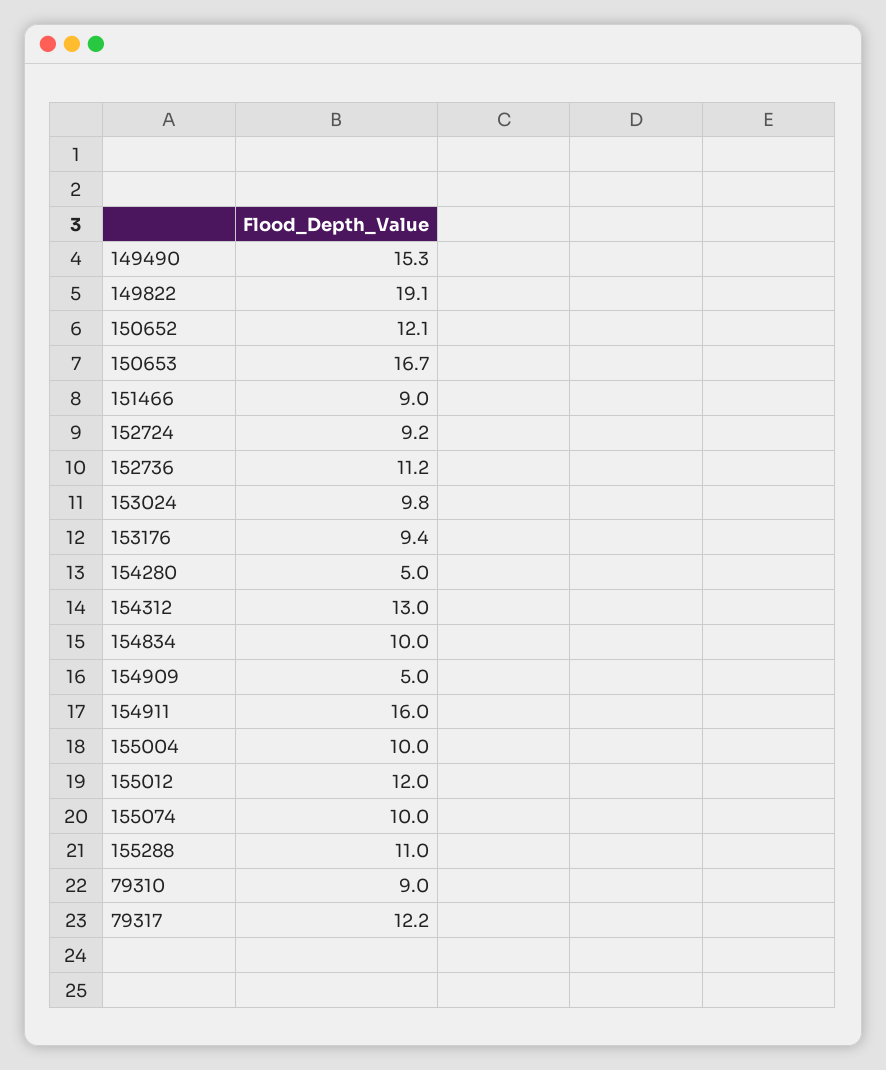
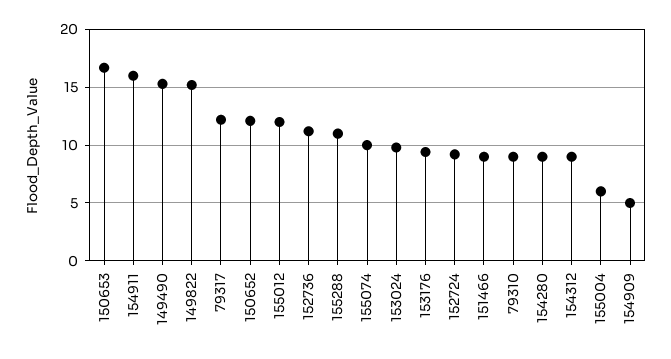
  {
    "149490": 15.3,
-   "149822": 19.1,
+   "149822": 15,
    "150652": 12.1,
    "150653": 16.7,
    "151466": 9,
    "152724": 9.2,
    "152736": 11.2,
    "153024": 9.8,
    "153176": 9.4,
-   "154280": 5,
+   "154280": 9,
-   "154312": 13,
+   "154312": 9,
-   "154834": 10,
    "154909": 5,
    "154911": 16,
-   "155004": 10,
+   "155004": 6,
    "155012": 12,
    "155074": 10,
    "155288": 11,
    "79310": 9,
    "79317": 12.2
  }

